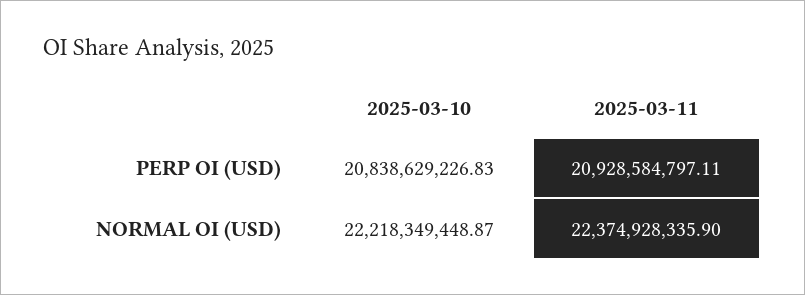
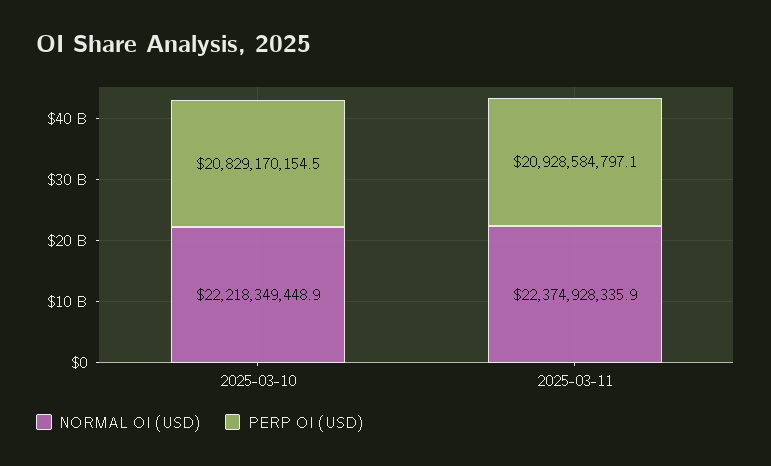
  {
    "PERP OI (USD)": {
-     "2025-03-10": 20838629226.83,
+     "2025-03-10": 20829170154.5,
      "2025-03-11": 20928584797.11
    },
    "NORMAL OI (USD)": {
      "2025-03-10": 22218349448.87,
      "2025-03-11": 22374928335.9
    }
  }

